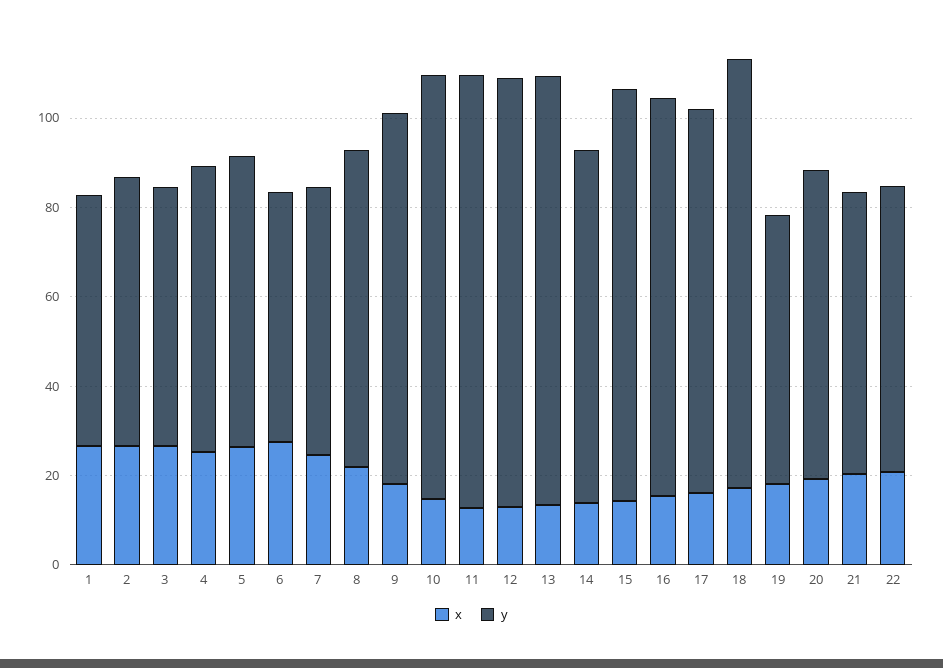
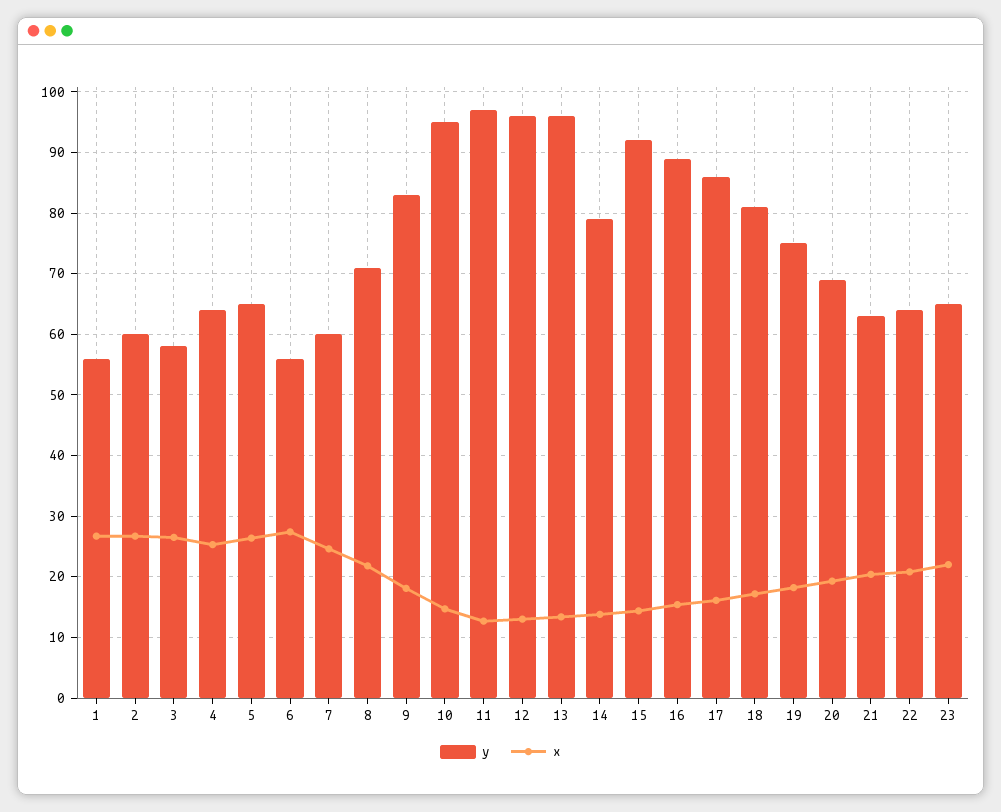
  {
    "x": {
      "1": 27,
      "2": 27,
      "3": 27,
      "4": 25,
      "5": 26,
      "6": 27,
      "7": 25,
      "8": 22,
      "9": 18,
      "10": 15,
      "11": 13,
      "12": 13,
      "13": 13,
      "14": 14,
      "15": 14,
      "16": 15,
      "17": 16,
      "18": 17,
      "19": 18,
      "20": 19,
      "21": 20,
-     "22": 21
+     "22": 21,
+     "23": 22
    },
    "y": {
      "1": 56,
      "2": 60,
      "3": 58,
      "4": 64,
      "5": 65,
      "6": 56,
      "7": 60,
      "8": 71,
      "9": 83,
      "10": 95,
      "11": 97,
      "12": 96,
      "13": 96,
      "14": 79,
      "15": 92,
      "16": 89,
      "17": 86,
-     "18": 95,
+     "18": 81,
-     "19": 60,
+     "19": 75,
      "20": 69,
      "21": 63,
-     "22": 64
+     "22": 64,
+     "23": 65
    }
  }

